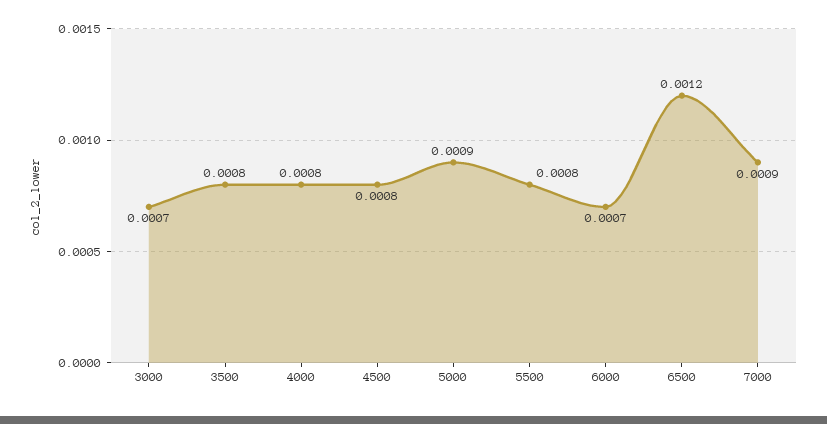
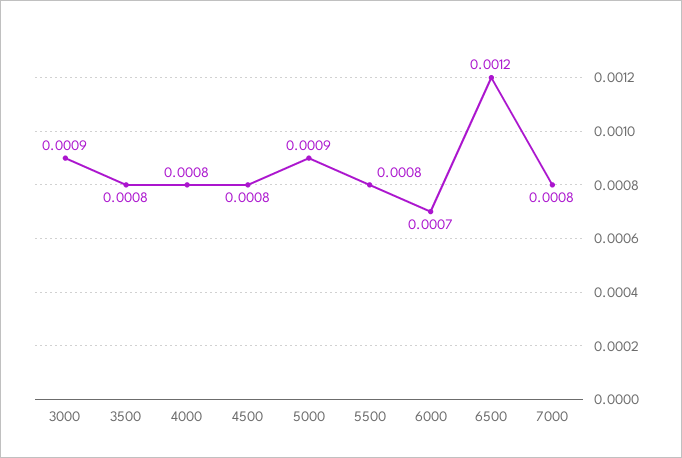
  {
-   "3000": 0.0007,
+   "3000": 0.0009,
    "3500": 0.0008,
    "4000": 0.0008,
    "4500": 0.0008,
    "5000": 0.0009,
    "5500": 0.0008,
    "6000": 0.0007,
    "6500": 0.0012,
-   "7000": 0.0009
+   "7000": 0.0008
  }

